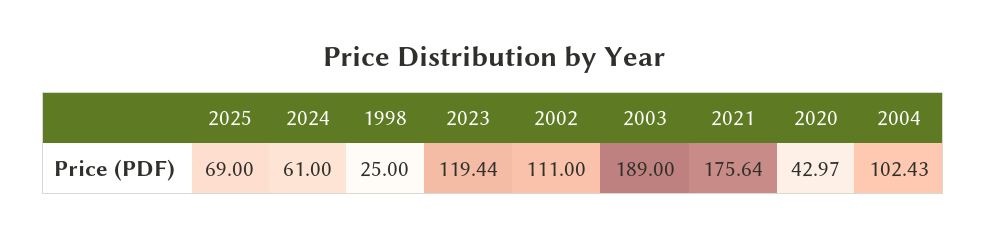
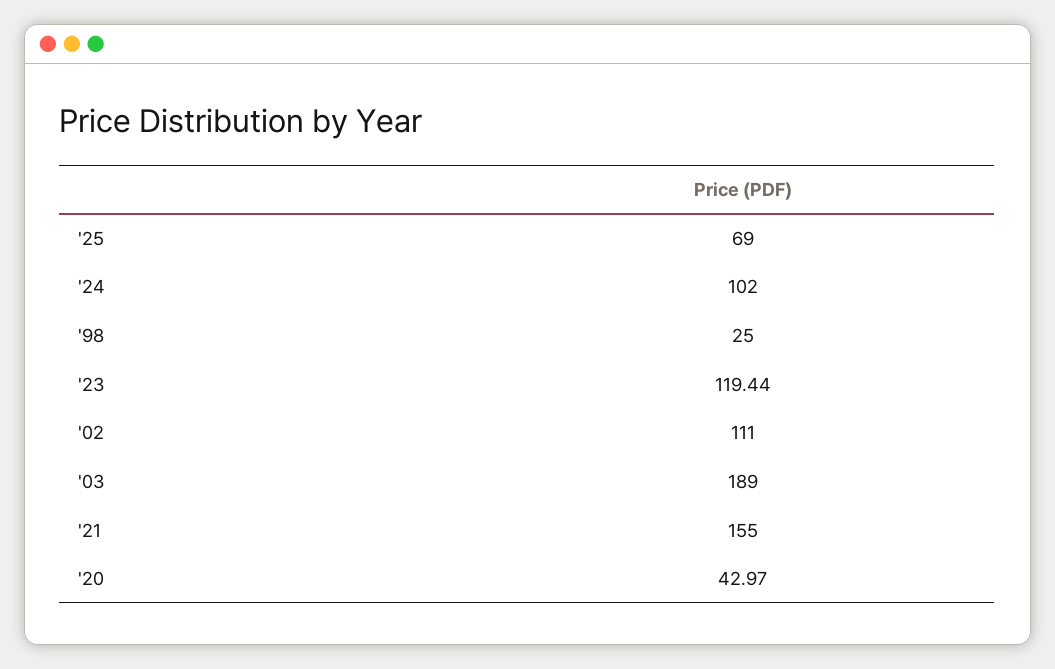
  {
    "2025": 69,
-   "2024": 61,
+   "2024": 102,
    "1998": 25,
    "2023": 119.44,
    "2002": 111,
    "2003": 189,
-   "2021": 175.64,
+   "2021": 155,
-   "2020": 42.97,
+   "2020": 42.97
-   "2004": 102.43
  }

